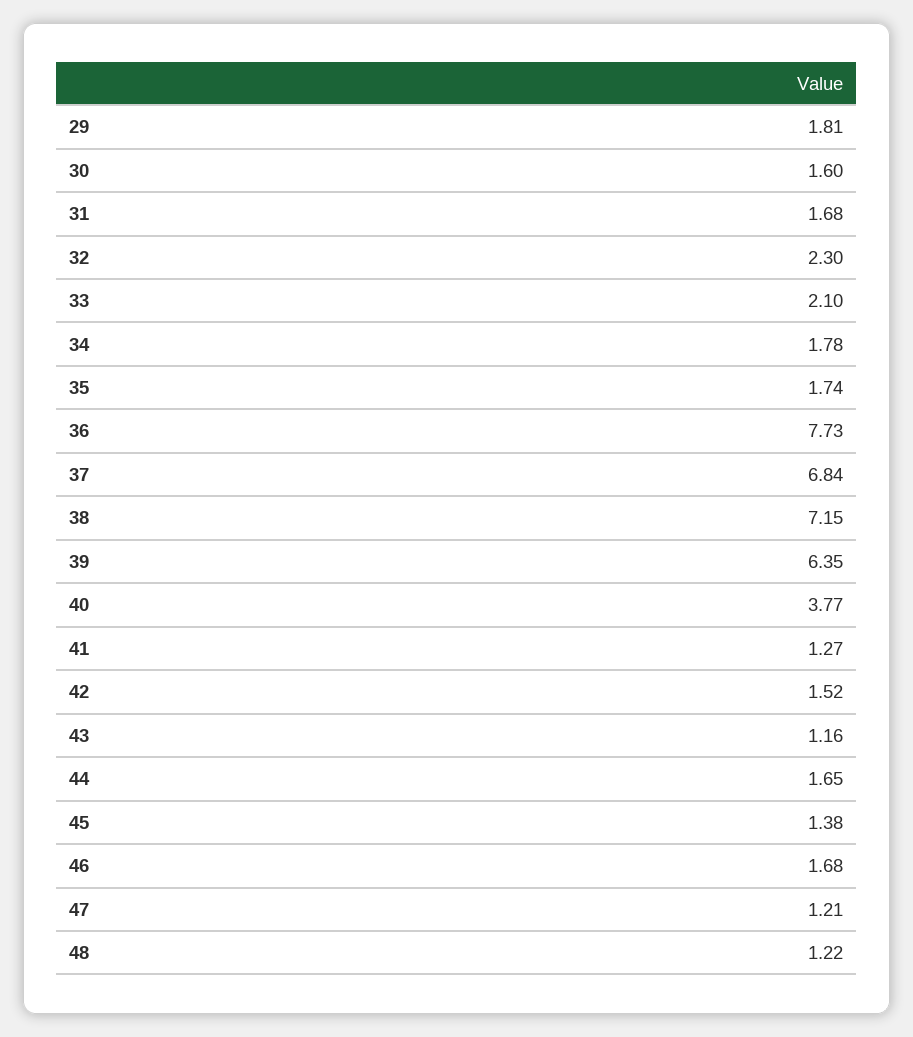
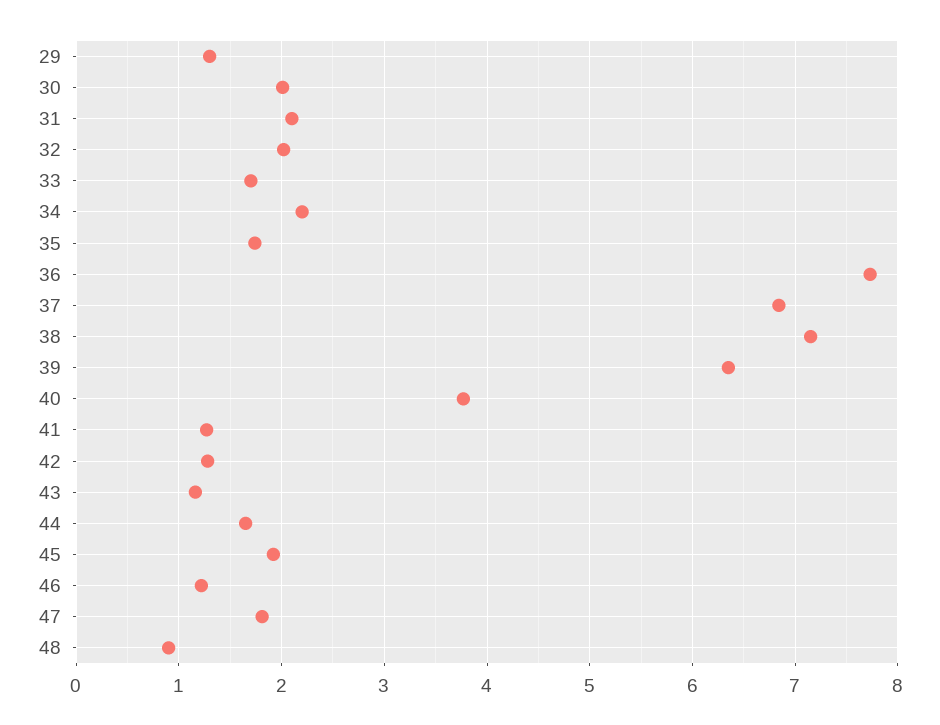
  {
-   "29": 1.81,
+   "29": 1.3,
-   "30": 1.6,
+   "30": 2,
-   "31": 1.68,
+   "31": 2.1,
-   "32": 2.3,
+   "32": 2,
-   "33": 2.1,
+   "33": 1.7,
-   "34": 1.78,
+   "34": 2.2,
    "35": 1.74,
    "36": 7.73,
    "37": 6.84,
    "38": 7.15,
    "39": 6.35,
    "40": 3.77,
    "41": 1.27,
-   "42": 1.52,
+   "42": 1.3,
    "43": 1.16,
    "44": 1.65,
-   "45": 1.38,
+   "45": 1.9,
-   "46": 1.68,
+   "46": 1.2,
-   "47": 1.21,
+   "47": 1.8,
-   "48": 1.22
+   "48": 0.9
  }

